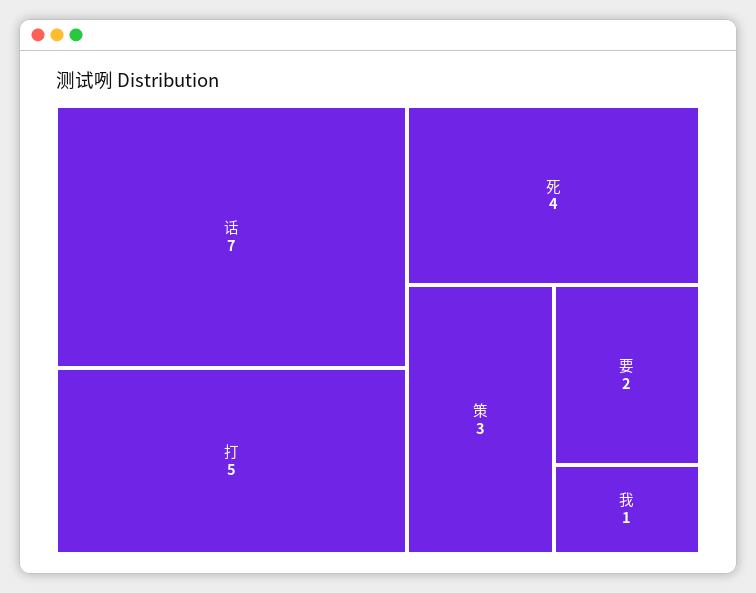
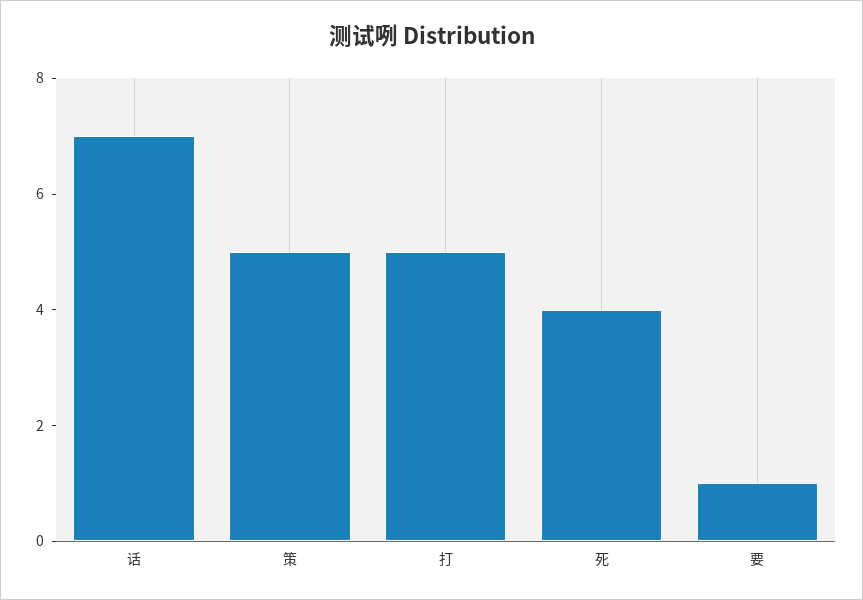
  {
    "话": 7,
    "打": 5,
    "死": 4,
-   "策": 3,
+   "策": 5,
-   "要": 2,
+   "要": 1
-   "我": 1
  }

